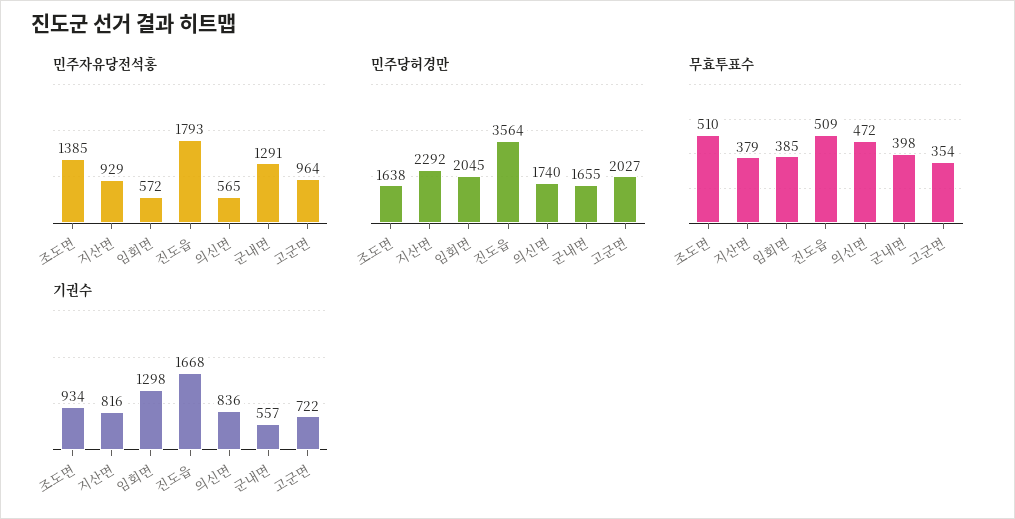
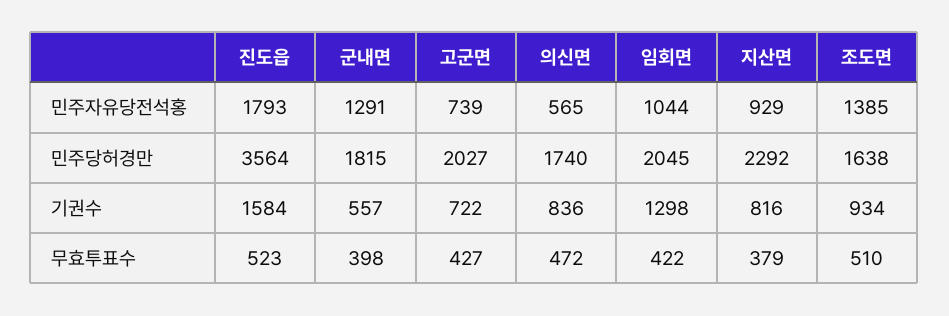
  {
    "민주자유당전석홍": {
      "조도면": 1385,
      "지산면": 929,
-     "임회면": 572,
+     "임회면": 1044,
      "진도읍": 1793,
      "의신면": 565,
      "군내면": 1291,
-     "고군면": 964
+     "고군면": 739
    },
    "민주당허경만": {
      "조도면": 1638,
      "지산면": 2292,
      "임회면": 2045,
      "진도읍": 3564,
      "의신면": 1740,
-     "군내면": 1655,
+     "군내면": 1815,
      "고군면": 2027
    },
    "무효투표수": {
      "조도면": 510,
      "지산면": 379,
-     "임회면": 385,
+     "임회면": 422,
-     "진도읍": 509,
+     "진도읍": 523,
      "의신면": 472,
      "군내면": 398,
-     "고군면": 354
+     "고군면": 427
    },
    "기권수": {
      "조도면": 934,
      "지산면": 816,
      "임회면": 1298,
-     "진도읍": 1668,
+     "진도읍": 1584,
      "의신면": 836,
      "군내면": 557,
      "고군면": 722
    }
  }

